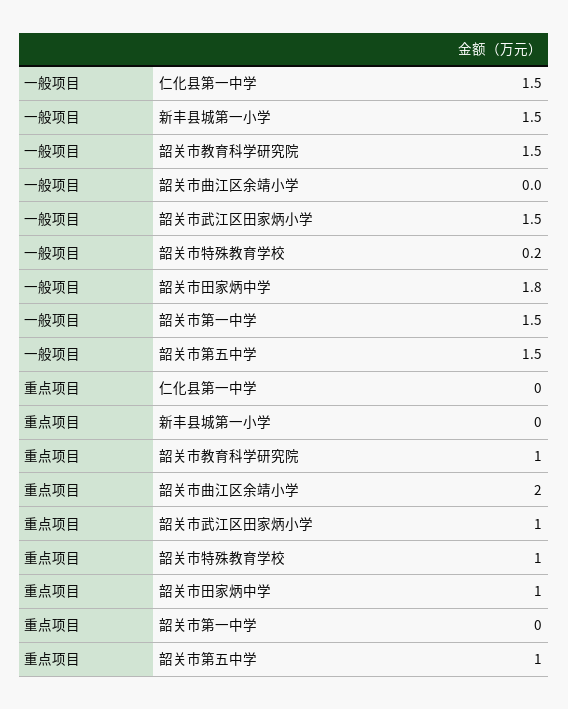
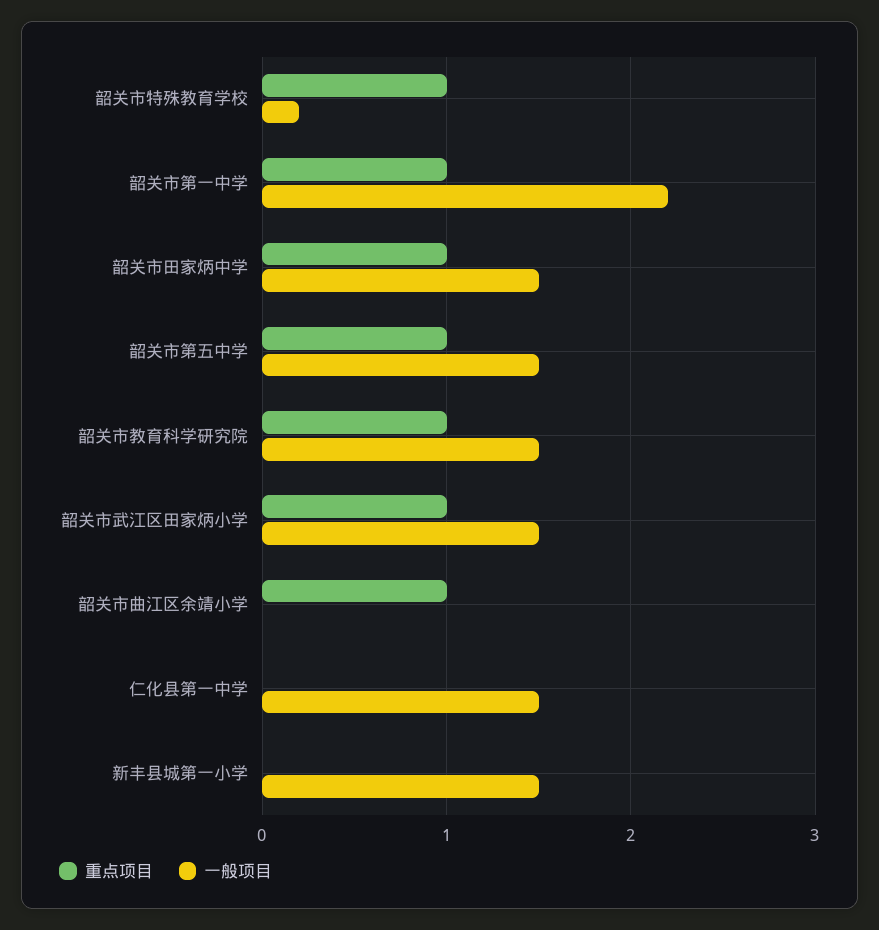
  {
    "一般项目": {
      "仁化县第一中学": 1.5,
      "新丰县城第一小学": 1.5,
      "韶关市教育科学研究院": 1.5,
      "韶关市曲江区余靖小学": 0,
      "韶关市武江区田家炳小学": 1.5,
      "韶关市特殊教育学校": 0.2,
-     "韶关市田家炳中学": 1.8,
+     "韶关市田家炳中学": 1.5,
-     "韶关市第一中学": 1.5,
+     "韶关市第一中学": 2.2,
      "韶关市第五中学": 1.5
    },
    "重点项目": {
      "仁化县第一中学": 0,
      "新丰县城第一小学": 0,
      "韶关市教育科学研究院": 1,
-     "韶关市曲江区余靖小学": 2,
+     "韶关市曲江区余靖小学": 1,
      "韶关市武江区田家炳小学": 1,
      "韶关市特殊教育学校": 1,
      "韶关市田家炳中学": 1,
-     "韶关市第一中学": 0,
+     "韶关市第一中学": 1,
      "韶关市第五中学": 1
    }
  }

